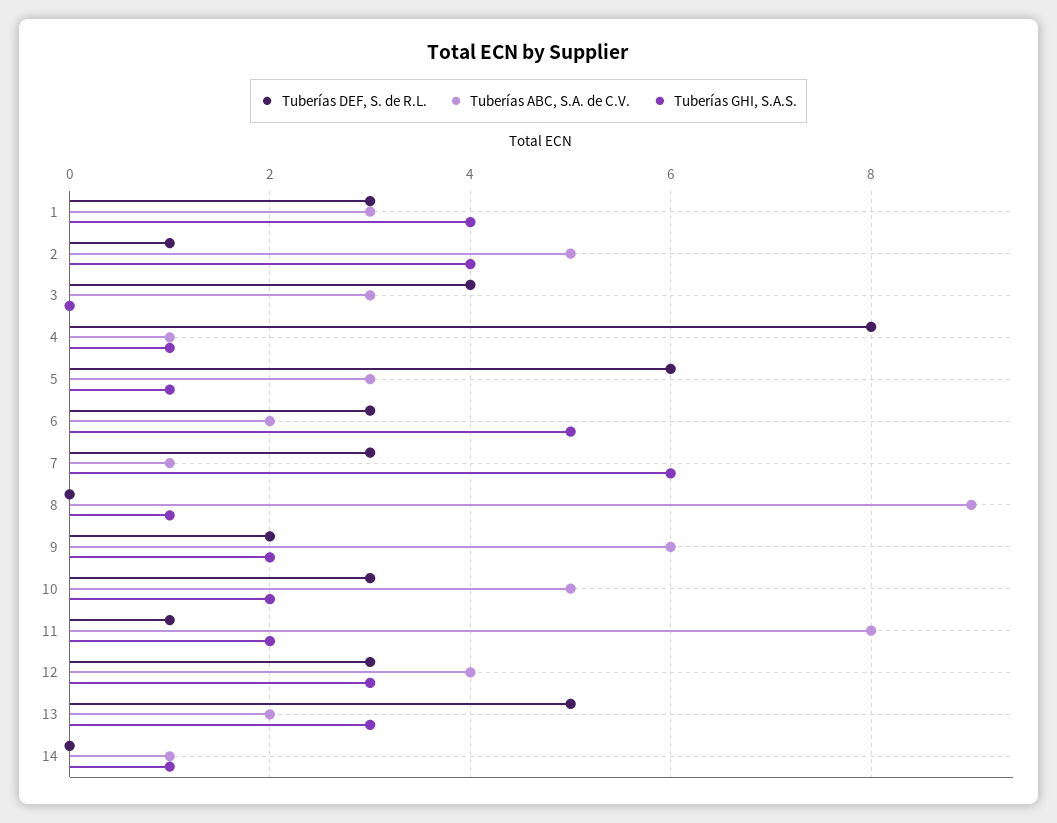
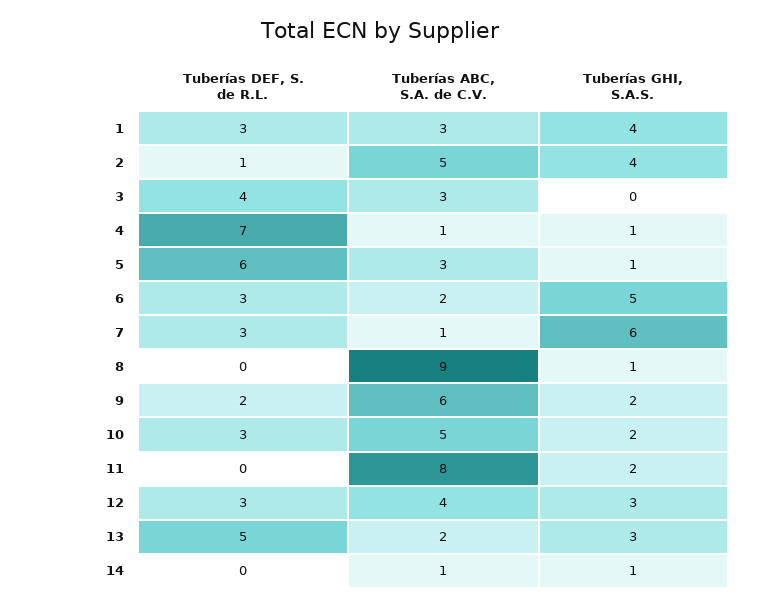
  {
    "Tuberías DEF, S. de R.L.": {
      "1": 3,
      "2": 1,
      "3": 4,
-     "4": 8,
+     "4": 7,
      "5": 6,
      "6": 3,
      "7": 3,
      "8": 0,
      "9": 2,
      "10": 3,
-     "11": 1,
+     "11": 0,
      "12": 3,
      "13": 5,
      "14": 0
    },
    "Tuberías ABC, S.A. de C.V.": {
      "1": 3,
      "2": 5,
      "3": 3,
      "4": 1,
      "5": 3,
      "6": 2,
      "7": 1,
      "8": 9,
      "9": 6,
      "10": 5,
      "11": 8,
      "12": 4,
      "13": 2,
      "14": 1
    },
    "Tuberías GHI, S.A.S.": {
      "1": 4,
      "2": 4,
      "3": 0,
      "4": 1,
      "5": 1,
      "6": 5,
      "7": 6,
      "8": 1,
      "9": 2,
      "10": 2,
      "11": 2,
      "12": 3,
      "13": 3,
      "14": 1
    }
  }

